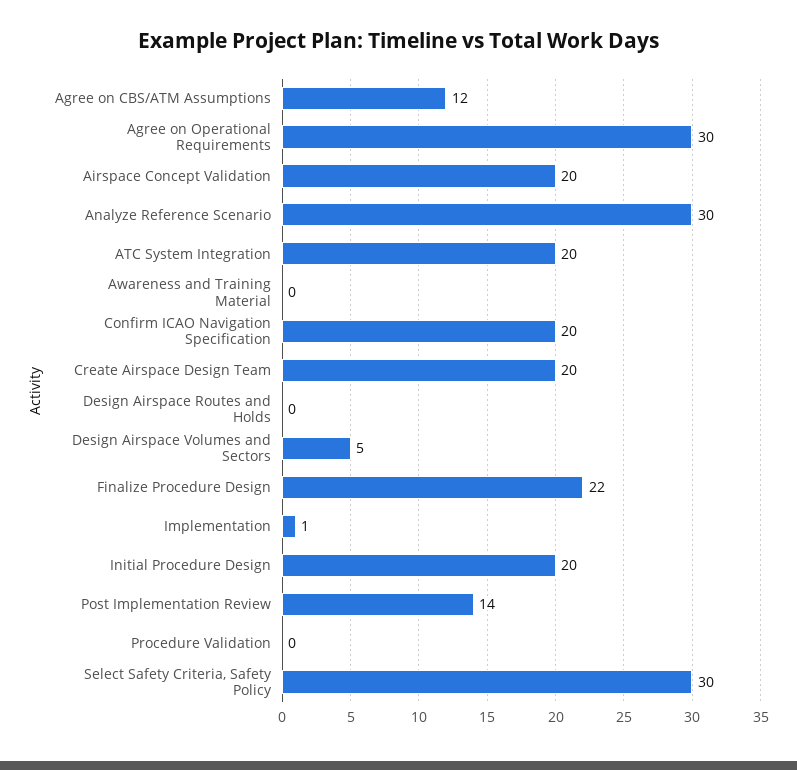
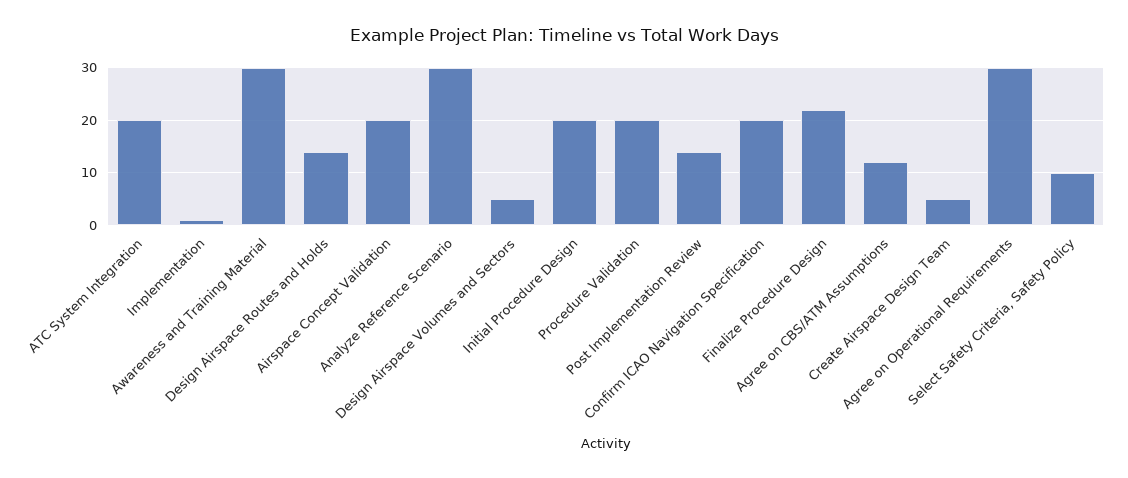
  {
    "Agree on CBS/ATM Assumptions": 12,
    "Agree on Operational Requirements": 30,
    "Airspace Concept Validation": 20,
    "Analyze Reference Scenario": 30,
    "ATC System Integration": 20,
-   "Awareness and Training Material": 0,
+   "Awareness and Training Material": 30,
    "Confirm ICAO Navigation Specification": 20,
-   "Create Airspace Design Team": 20,
+   "Create Airspace Design Team": 5,
-   "Design Airspace Routes and Holds": 0,
+   "Design Airspace Routes and Holds": 15,
    "Design Airspace Volumes and Sectors": 5,
    "Finalize Procedure Design": 22,
    "Implementation": 1,
    "Initial Procedure Design": 20,
    "Post Implementation Review": 14,
-   "Procedure Validation": 0,
+   "Procedure Validation": 20,
-   "Select Safety Criteria, Safety Policy": 30
+   "Select Safety Criteria, Safety Policy": 10
  }

